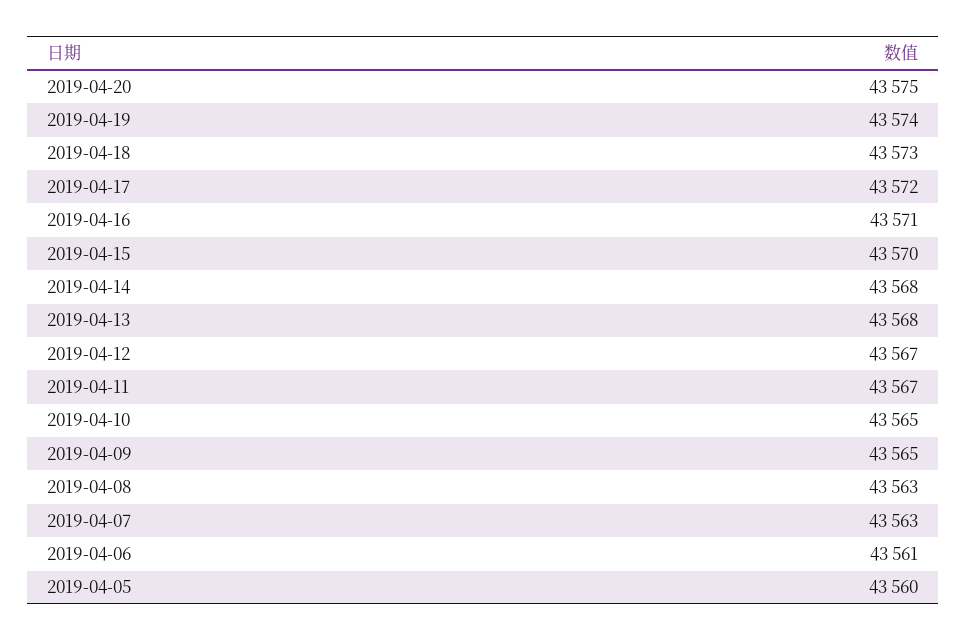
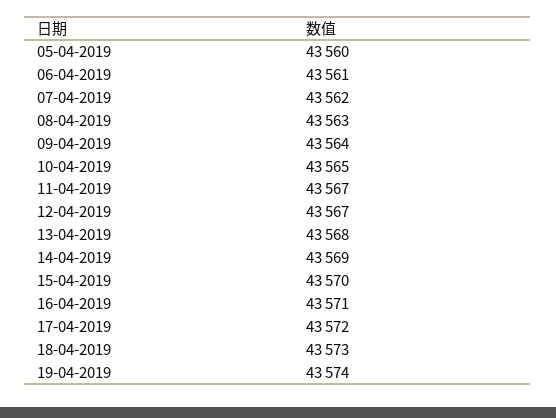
  {
-   "2019-04-20": 43575,
    "2019-04-19": 43574,
    "2019-04-18": 43573,
    "2019-04-17": 43572,
    "2019-04-16": 43571,
    "2019-04-15": 43570,
-   "2019-04-14": 43568,
+   "2019-04-14": 43569,
    "2019-04-13": 43568,
    "2019-04-12": 43567,
    "2019-04-11": 43567,
    "2019-04-10": 43565,
-   "2019-04-09": 43565,
+   "2019-04-09": 43564,
    "2019-04-08": 43563,
-   "2019-04-07": 43563,
+   "2019-04-07": 43562,
    "2019-04-06": 43561,
    "2019-04-05": 43560
  }

